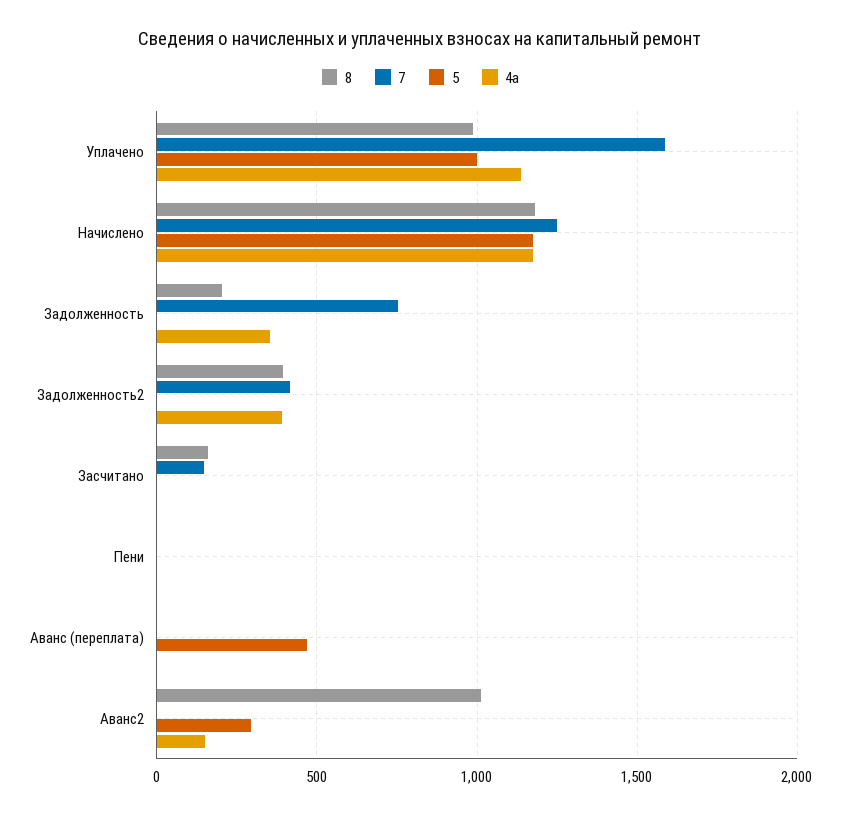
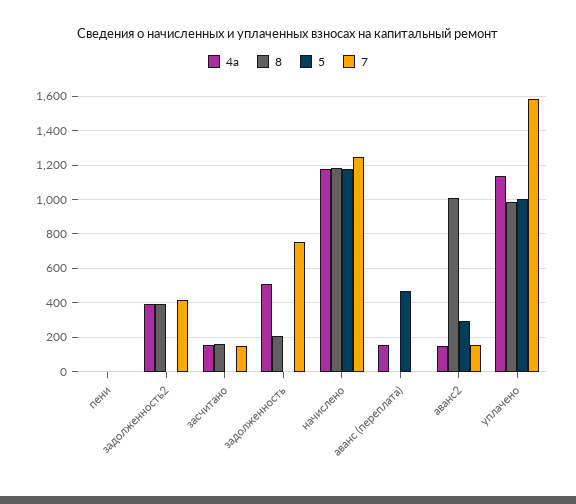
  {
    "8": {
      "Уплачено": 1000,
      "Начислено": 1200,
      "Задолженность": 200,
      "Задолженность2": 400,
      "Засчитано": 150,
      "Пени": 0,
      "Аванс (переплата)": 0,
      "Аванс2": 1000
    },
    "7": {
      "Уплачено": 1600,
      "Начислено": 1250,
      "Задолженность": 750,
      "Задолженность2": 400,
      "Засчитано": 150,
      "Пени": 0,
      "Аванс (переплата)": 0,
-     "Аванс2": 0
+     "Аванс2": 150
    },
    "5": {
      "Уплачено": 1000,
      "Начислено": 1150,
      "Задолженность": 0,
      "Задолженность2": 0,
      "Засчитано": 0,
      "Пени": 0,
      "Аванс (переплата)": 450,
      "Аванс2": 300
    },
    "4a": {
      "Уплачено": 1150,
      "Начислено": 1150,
-     "Задолженность": 350,
+     "Задолженность": 500,
      "Задолженность2": 400,
-     "Засчитано": 0,
+     "Засчитано": 150,
      "Пени": 0,
-     "Аванс (переплата)": 0,
+     "Аванс (переплата)": 150,
      "Аванс2": 150
    }
  }

